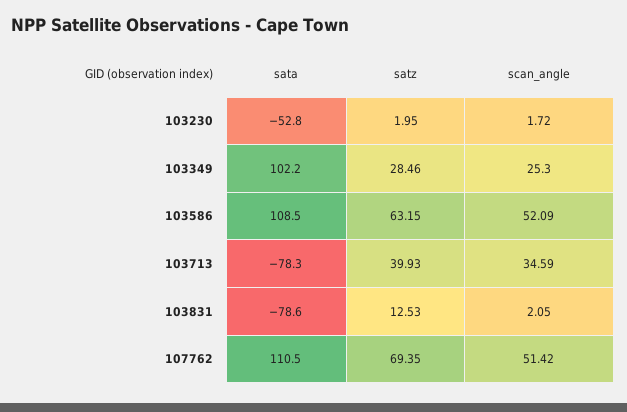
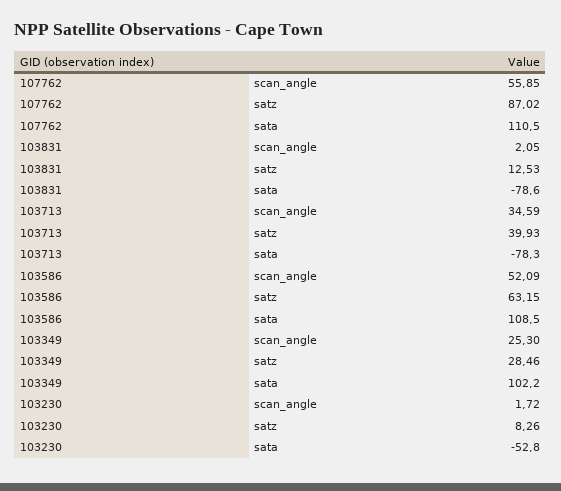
  {
    "sata": {
      "103230": -52.8,
      "103349": 102.2,
      "103586": 108.5,
      "103713": -78.3,
      "103831": -78.6,
      "107762": 110.5
    },
    "satz": {
-     "103230": 1.95,
+     "103230": 8.26,
      "103349": 28.46,
      "103586": 63.15,
      "103713": 39.93,
      "103831": 12.53,
-     "107762": 69.35
+     "107762": 87.02
    },
    "scan_angle": {
      "103230": 1.72,
      "103349": 25.3,
      "103586": 52.09,
      "103713": 34.59,
      "103831": 2.05,
-     "107762": 51.42
+     "107762": 55.85
    }
  }

